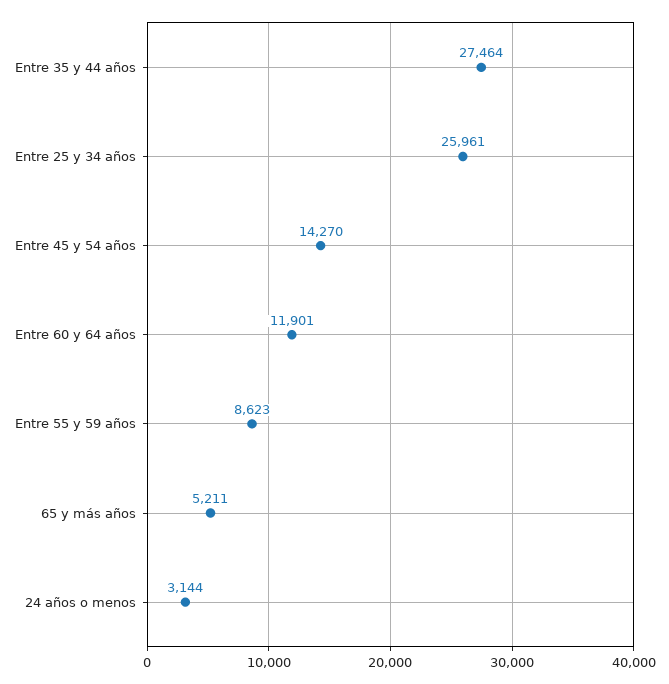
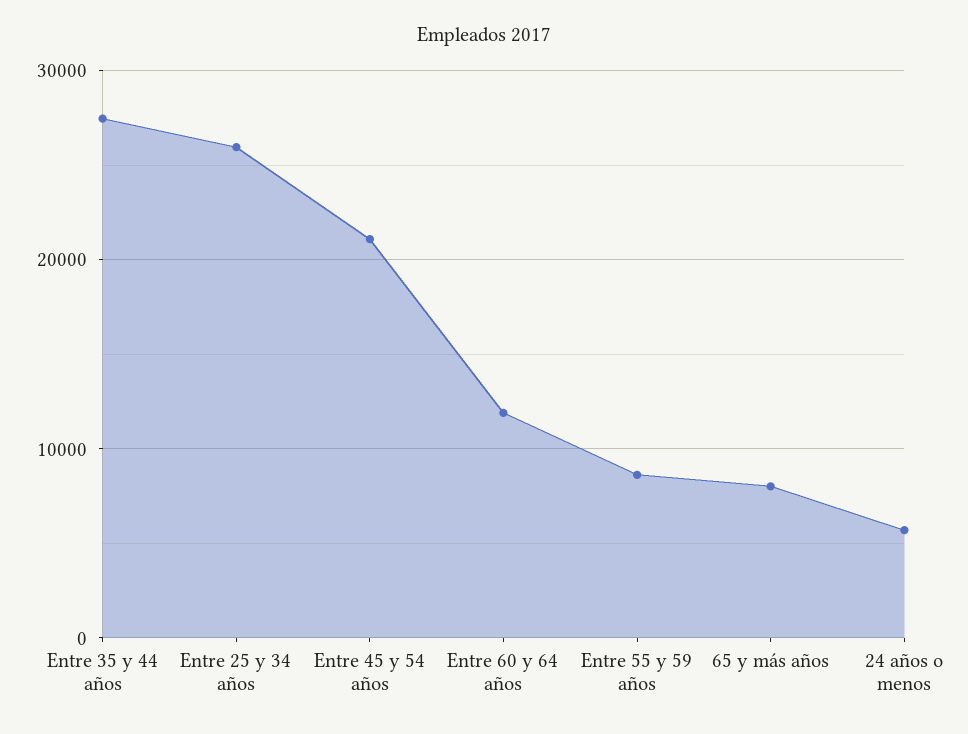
  {
    "Entre 35 y 44 años": 27464,
    "Entre 25 y 34 años": 25961,
-   "Entre 45 y 54 años": 14270,
+   "Entre 45 y 54 años": 21000,
    "Entre 60 y 64 años": 11901,
    "Entre 55 y 59 años": 8623,
-   "65 y más años": 5211,
+   "65 y más años": 8000,
-   "24 años o menos": 3144
+   "24 años o menos": 6000
  }

